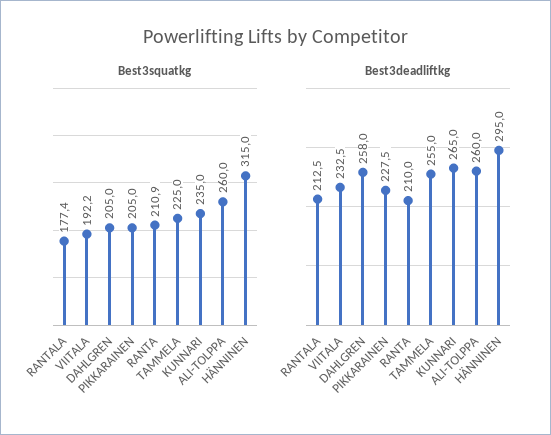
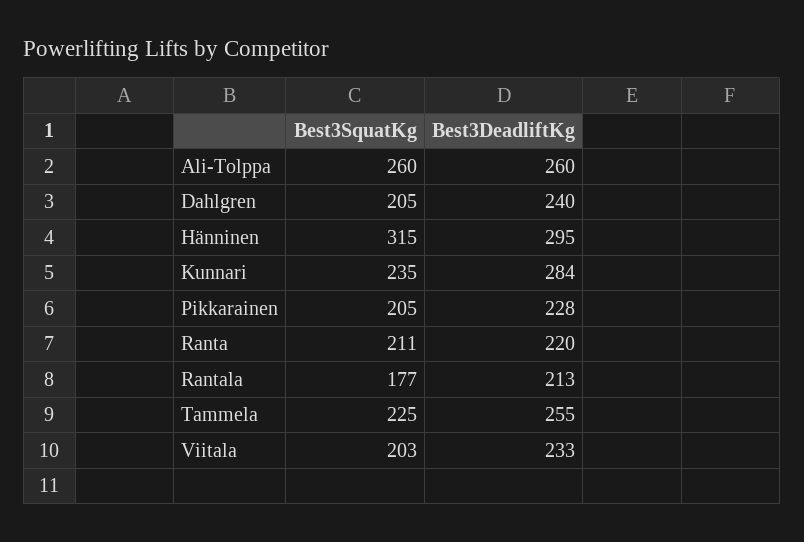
  {
    "Best3squatkg": {
      "RANTALA": 177.4,
-     "VIITALA": 192.2,
+     "VIITALA": 203,
      "DAHLGREN": 205,
      "PIKKARAINEN": 205,
      "RANTA": 210.9,
      "TAMMELA": 225,
      "KUNNARI": 235,
      "ALI-TOLPPA": 260,
      "HÄNNINEN": 315
    },
    "Best3deadliftkg": {
      "RANTALA": 212.5,
      "VIITALA": 232.5,
-     "DAHLGREN": 258,
+     "DAHLGREN": 240,
      "PIKKARAINEN": 227.5,
-     "RANTA": 210,
+     "RANTA": 220,
      "TAMMELA": 255,
-     "KUNNARI": 265,
+     "KUNNARI": 284,
      "ALI-TOLPPA": 260,
      "HÄNNINEN": 295
    }
  }

